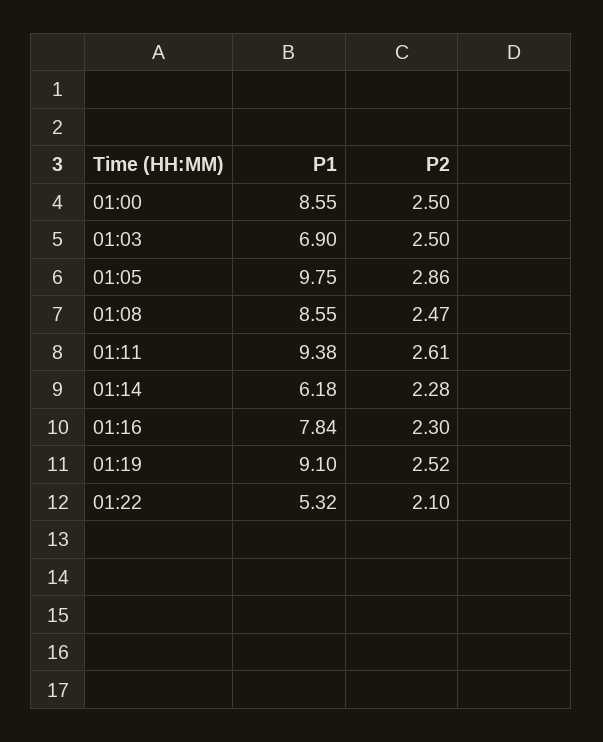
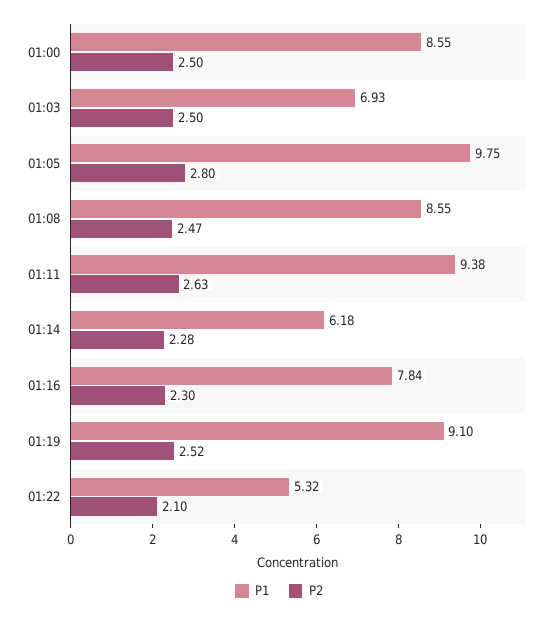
  {
    "P1": {
      "01:00": 8.55,
-     "01:03": 6.9,
+     "01:03": 6.93,
      "01:05": 9.75,
      "01:08": 8.55,
      "01:11": 9.38,
      "01:14": 6.18,
      "01:16": 7.84,
      "01:19": 9.1,
      "01:22": 5.32
    },
    "P2": {
      "01:00": 2.5,
      "01:03": 2.5,
-     "01:05": 2.86,
+     "01:05": 2.8,
      "01:08": 2.47,
-     "01:11": 2.61,
+     "01:11": 2.63,
      "01:14": 2.28,
      "01:16": 2.3,
      "01:19": 2.52,
      "01:22": 2.1
    }
  }

